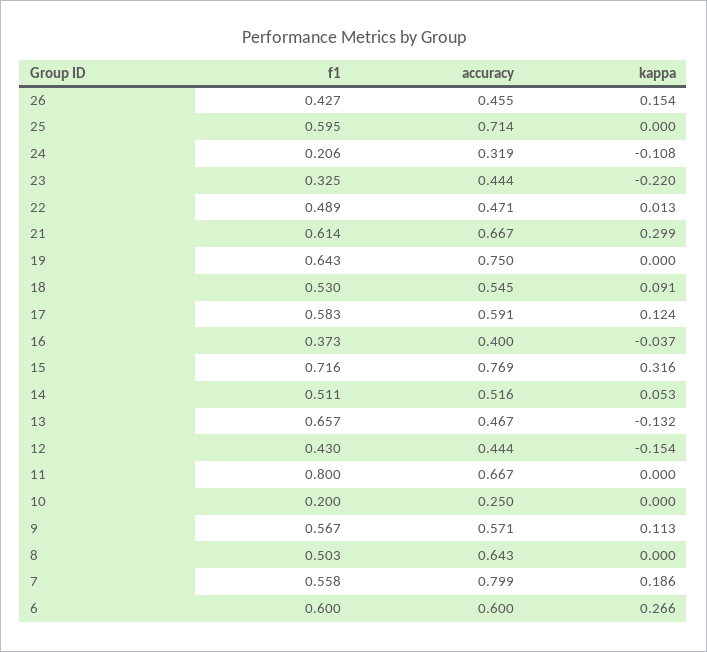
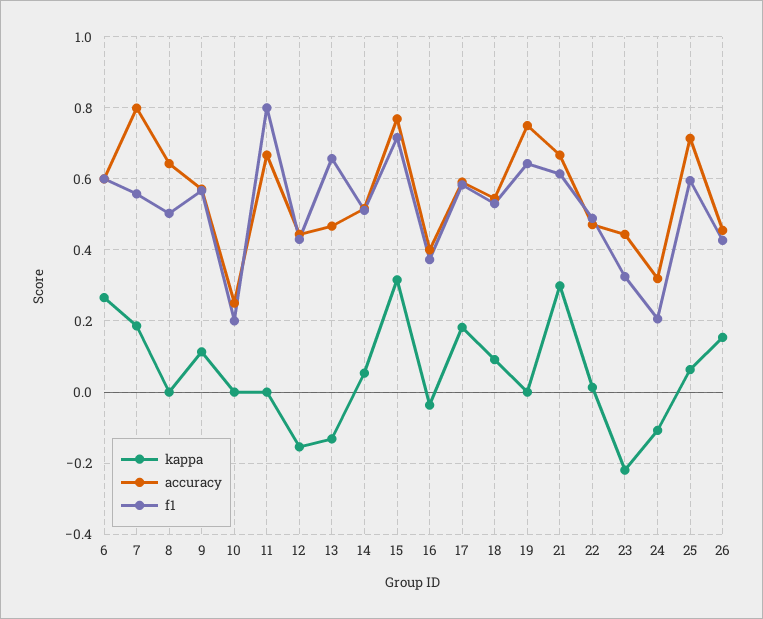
  {
    "f1": {
      "26": 0.427,
      "25": 0.595,
      "24": 0.206,
      "23": 0.325,
      "22": 0.489,
      "21": 0.614,
      "19": 0.643,
      "18": 0.53,
      "17": 0.583,
      "16": 0.373,
      "15": 0.716,
      "14": 0.511,
      "13": 0.657,
      "12": 0.43,
      "11": 0.8,
      "10": 0.2,
      "9": 0.567,
      "8": 0.503,
      "7": 0.558,
      "6": 0.6
    },
    "accuracy": {
      "26": 0.455,
      "25": 0.714,
      "24": 0.319,
      "23": 0.444,
      "22": 0.471,
      "21": 0.667,
      "19": 0.75,
      "18": 0.545,
      "17": 0.591,
      "16": 0.4,
      "15": 0.769,
      "14": 0.516,
      "13": 0.467,
      "12": 0.444,
      "11": 0.667,
      "10": 0.25,
      "9": 0.571,
      "8": 0.643,
      "7": 0.799,
      "6": 0.6
    },
    "kappa": {
      "26": 0.154,
-     "25": 0,
+     "25": 0.06,
      "24": -0.108,
      "23": -0.22,
      "22": 0.013,
      "21": 0.299,
      "19": 0,
      "18": 0.091,
-     "17": 0.124,
+     "17": 0.18,
      "16": -0.037,
      "15": 0.316,
      "14": 0.053,
      "13": -0.132,
      "12": -0.154,
      "11": 0,
      "10": 0,
      "9": 0.113,
      "8": 0,
      "7": 0.186,
      "6": 0.266
    }
  }

